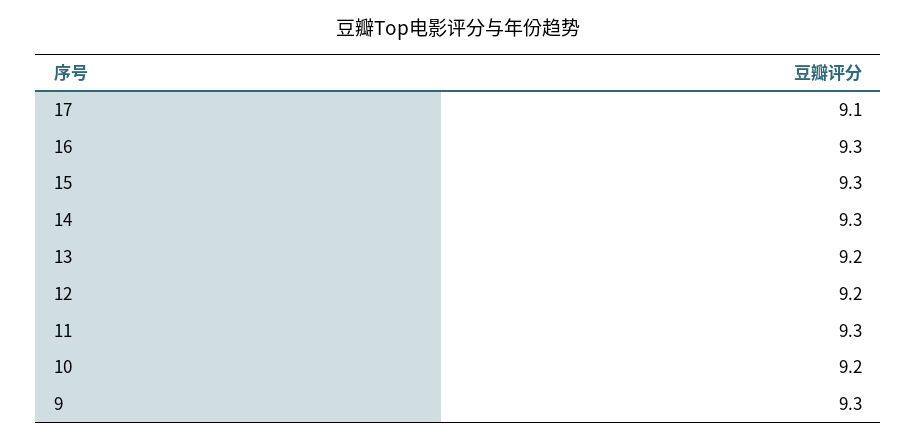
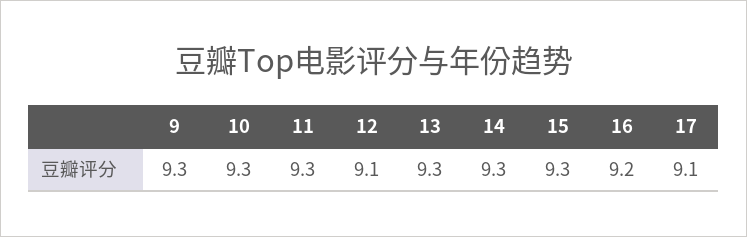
  {
    "17": 9.1,
-   "16": 9.3,
+   "16": 9.2,
    "15": 9.3,
    "14": 9.3,
-   "13": 9.2,
+   "13": 9.3,
-   "12": 9.2,
+   "12": 9.1,
    "11": 9.3,
-   "10": 9.2,
+   "10": 9.3,
    "9": 9.3
  }

